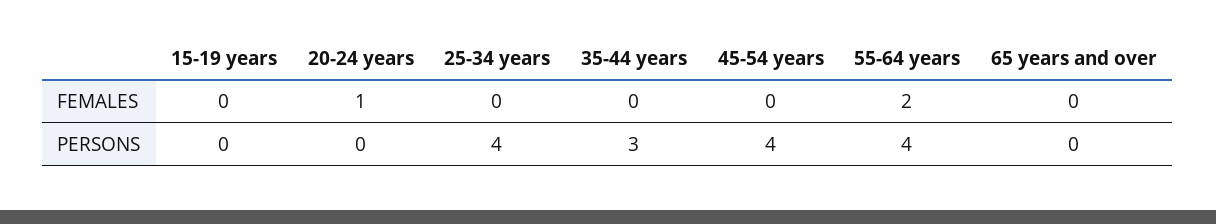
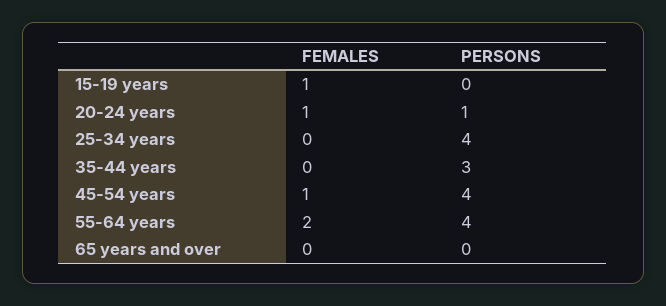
  {
    "15-19 years": {
-     "FEMALES": 0,
+     "FEMALES": 1,
      "PERSONS": 0
    },
    "20-24 years": {
      "FEMALES": 1,
-     "PERSONS": 0
+     "PERSONS": 1
    },
    "25-34 years": {
      "FEMALES": 0,
      "PERSONS": 4
    },
    "35-44 years": {
      "FEMALES": 0,
      "PERSONS": 3
    },
    "45-54 years": {
-     "FEMALES": 0,
+     "FEMALES": 1,
      "PERSONS": 4
    },
    "55-64 years": {
      "FEMALES": 2,
      "PERSONS": 4
    },
    "65 years and over": {
      "FEMALES": 0,
      "PERSONS": 0
    }
  }

